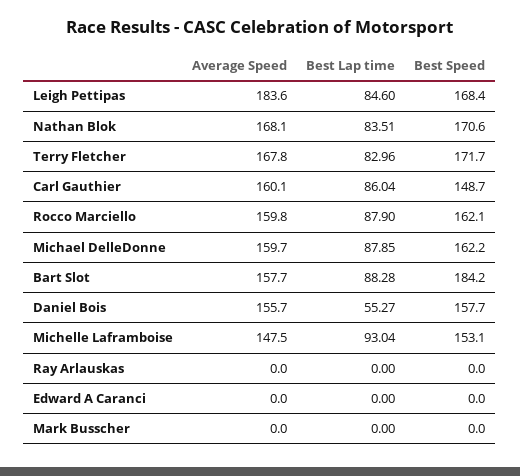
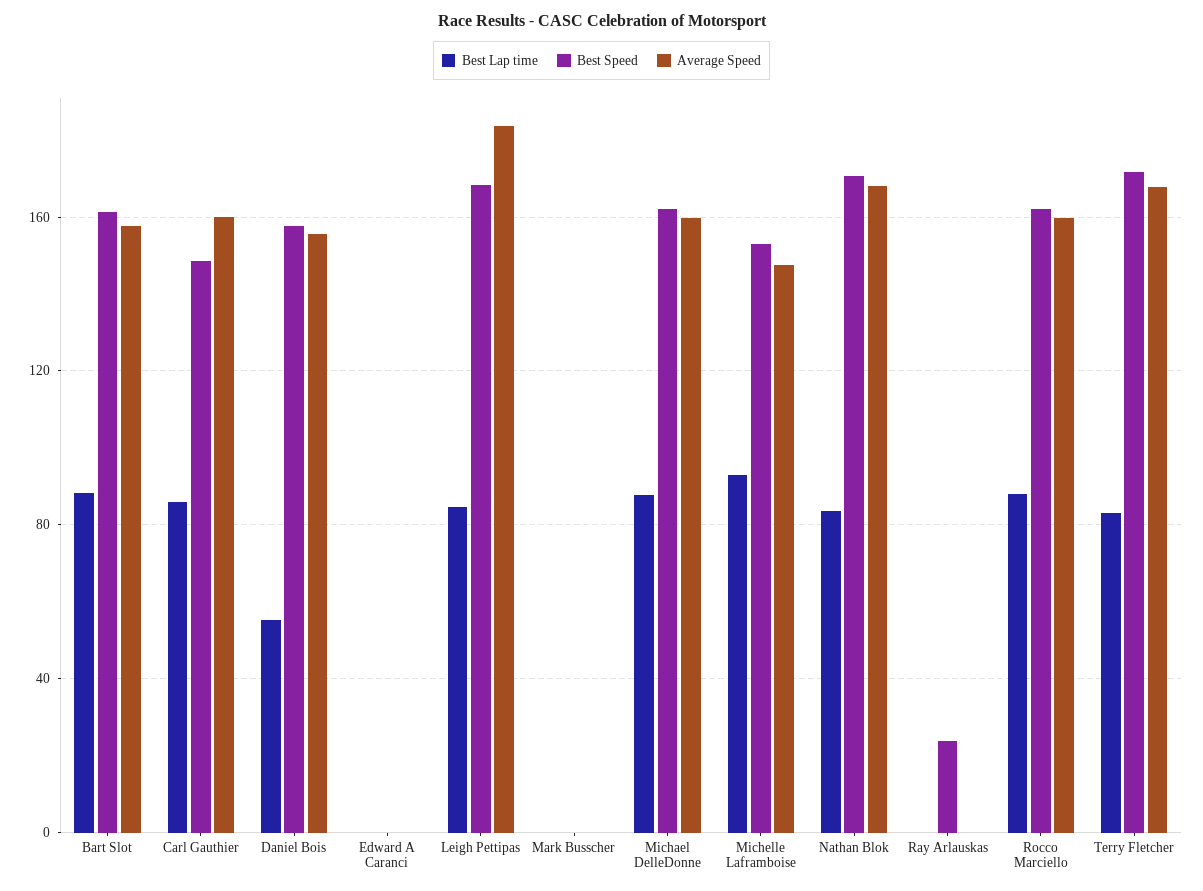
  {
    "Average Speed": {
      "Leigh Pettipas": 183.6,
      "Nathan Blok": 168.1,
      "Terry Fletcher": 167.8,
      "Carl Gauthier": 160.1,
      "Rocco Marciello": 159.8,
      "Michael DelleDonne": 159.7,
      "Bart Slot": 157.7,
      "Daniel Bois": 155.7,
      "Michelle Laframboise": 147.5,
      "Ray Arlauskas": 0,
      "Edward A Caranci": 0,
      "Mark Busscher": 0
    },
    "Best Lap time": {
      "Leigh Pettipas": 84.6,
      "Nathan Blok": 83.51,
      "Terry Fletcher": 82.96,
      "Carl Gauthier": 86.04,
      "Rocco Marciello": 87.9,
      "Michael DelleDonne": 87.85,
      "Bart Slot": 88.28,
      "Daniel Bois": 55.27,
      "Michelle Laframboise": 93.04,
      "Ray Arlauskas": 0,
      "Edward A Caranci": 0,
      "Mark Busscher": 0
    },
    "Best Speed": {
      "Leigh Pettipas": 168.4,
      "Nathan Blok": 170.6,
      "Terry Fletcher": 171.7,
      "Carl Gauthier": 148.7,
      "Rocco Marciello": 162.1,
      "Michael DelleDonne": 162.2,
-     "Bart Slot": 184.2,
+     "Bart Slot": 160,
      "Daniel Bois": 157.7,
      "Michelle Laframboise": 153.1,
-     "Ray Arlauskas": 0,
+     "Ray Arlauskas": 25,
      "Edward A Caranci": 0,
      "Mark Busscher": 0
    }
  }

